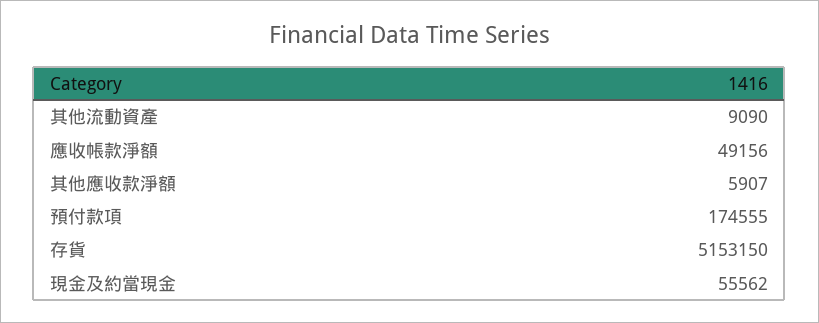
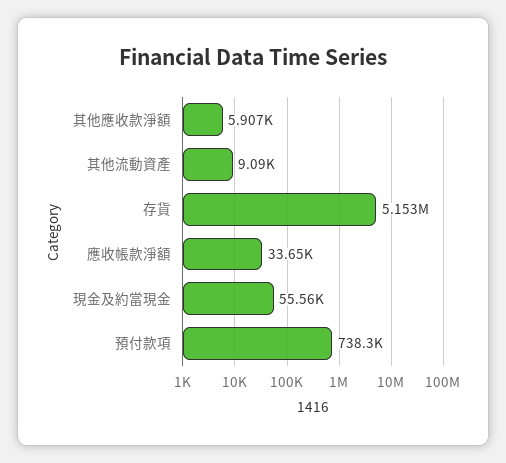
  {
    "其他流動資產": 9090,
-   "應收帳款淨額": 49156,
+   "應收帳款淨額": 33650,
    "其他應收款淨額": 5907,
-   "預付款項": 174555,
+   "預付款項": 738300,
    "存貨": 5153150,
    "現金及約當現金": 55562
  }

